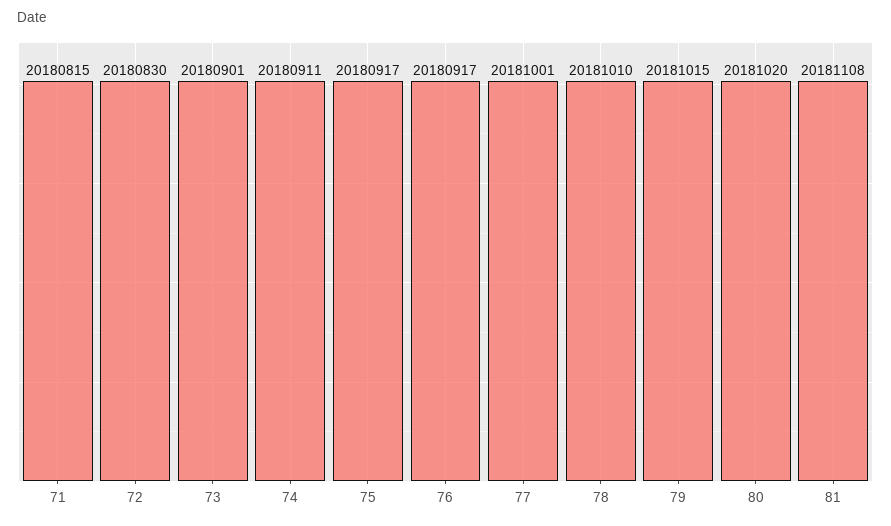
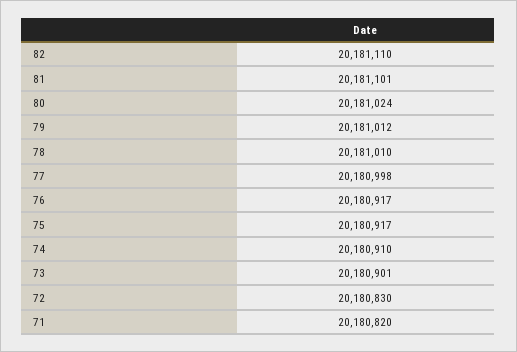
  {
-   "71": 20180815,
+   "71": 20180820,
    "72": 20180830,
    "73": 20180901,
-   "74": 20180911,
+   "74": 20180910,
    "75": 20180917,
    "76": 20180917,
-   "77": 20181001,
+   "77": 20180998,
    "78": 20181010,
-   "79": 20181015,
+   "79": 20181012,
-   "80": 20181020,
+   "80": 20181024,
-   "81": 20181108
+   "81": 20181101,
+   "82": 20181110
  }

